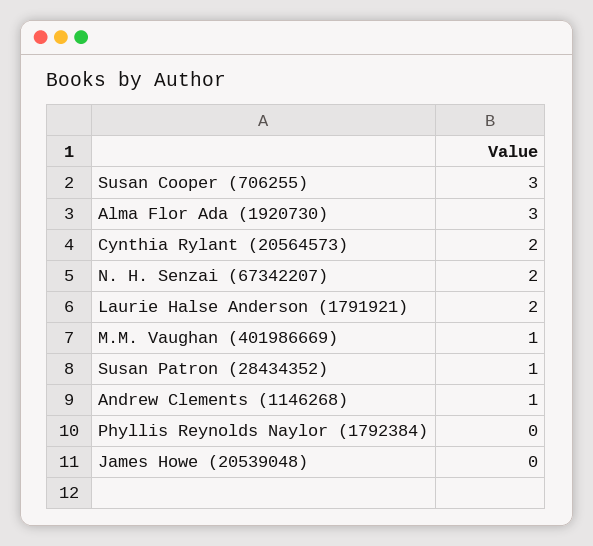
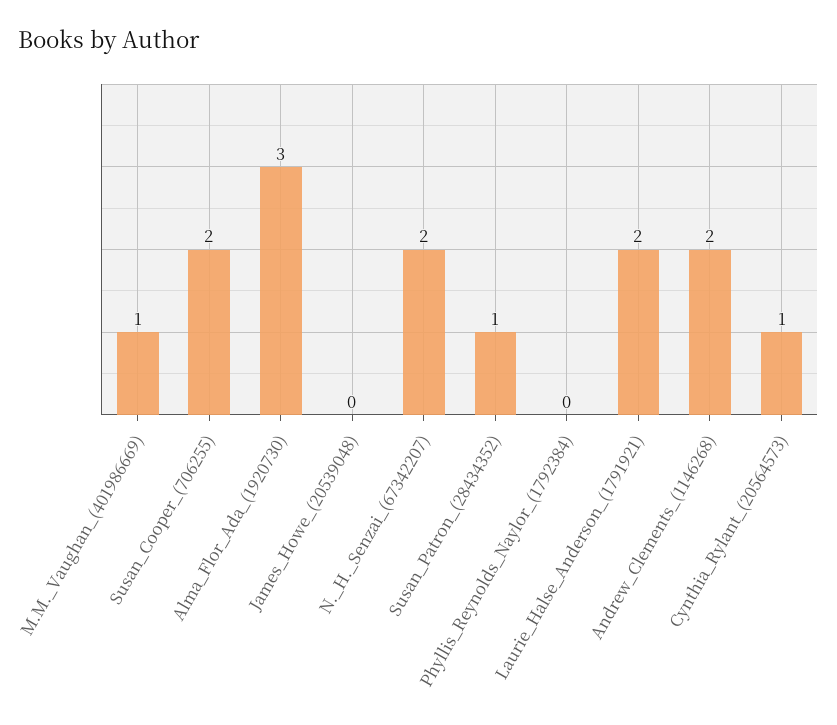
  {
-   "Susan Cooper (706255)": 3,
+   "Susan Cooper (706255)": 2,
    "Alma Flor Ada (1920730)": 3,
-   "Cynthia Rylant (20564573)": 2,
+   "Cynthia Rylant (20564573)": 1,
    "N. H. Senzai (67342207)": 2,
    "Laurie Halse Anderson (1791921)": 2,
    "M.M. Vaughan (401986669)": 1,
    "Susan Patron (28434352)": 1,
-   "Andrew Clements (1146268)": 1,
+   "Andrew Clements (1146268)": 2,
    "Phyllis Reynolds Naylor (1792384)": 0,
    "James Howe (20539048)": 0
  }

